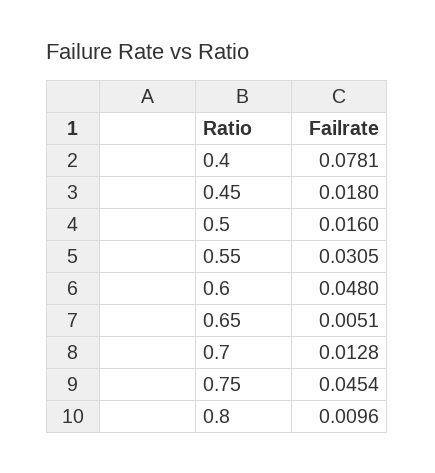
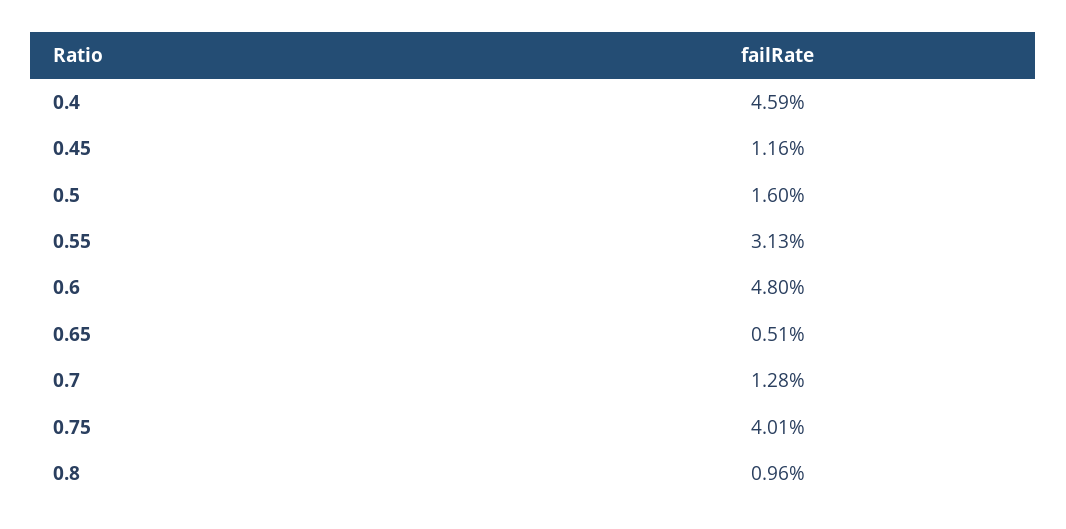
  {
-   "0.4": 0.0781,
+   "0.4": 0.0459,
-   "0.45": 0.018,
+   "0.45": 0.0116,
    "0.5": 0.016,
-   "0.55": 0.0305,
+   "0.55": 0.0313,
    "0.6": 0.048,
    "0.65": 0.0051,
    "0.7": 0.0128,
-   "0.75": 0.0454,
+   "0.75": 0.0401,
    "0.8": 0.0096
  }

